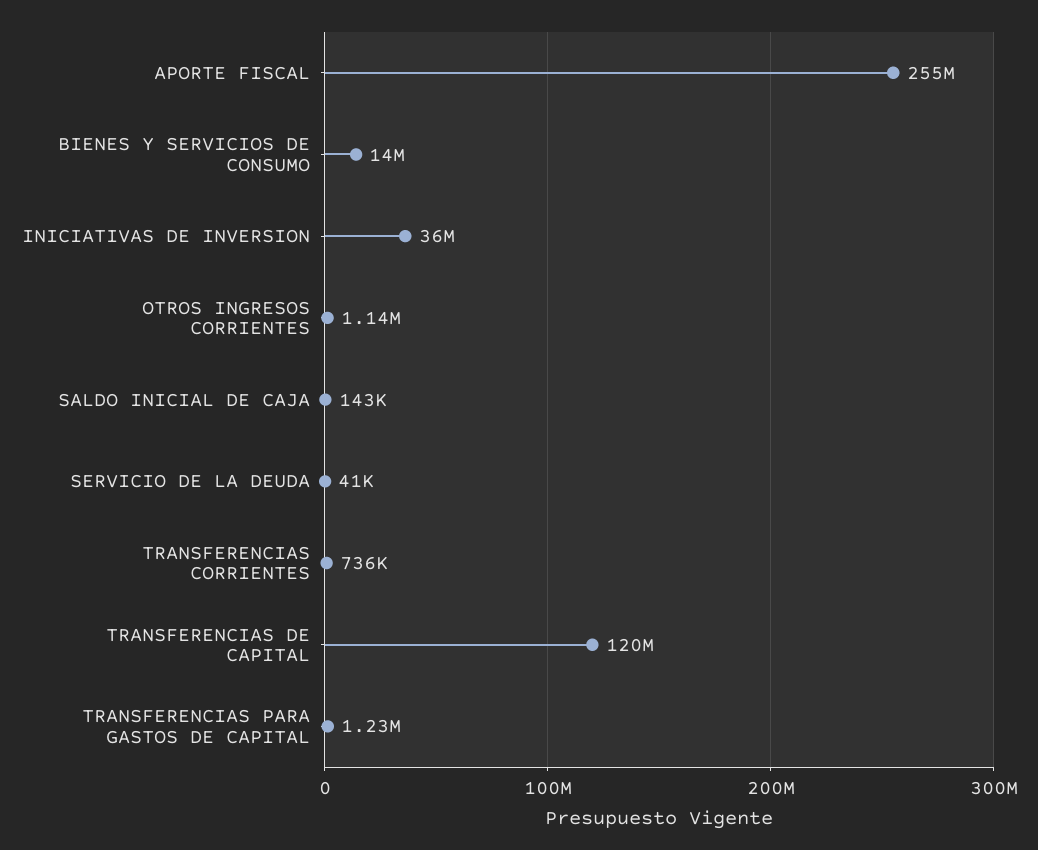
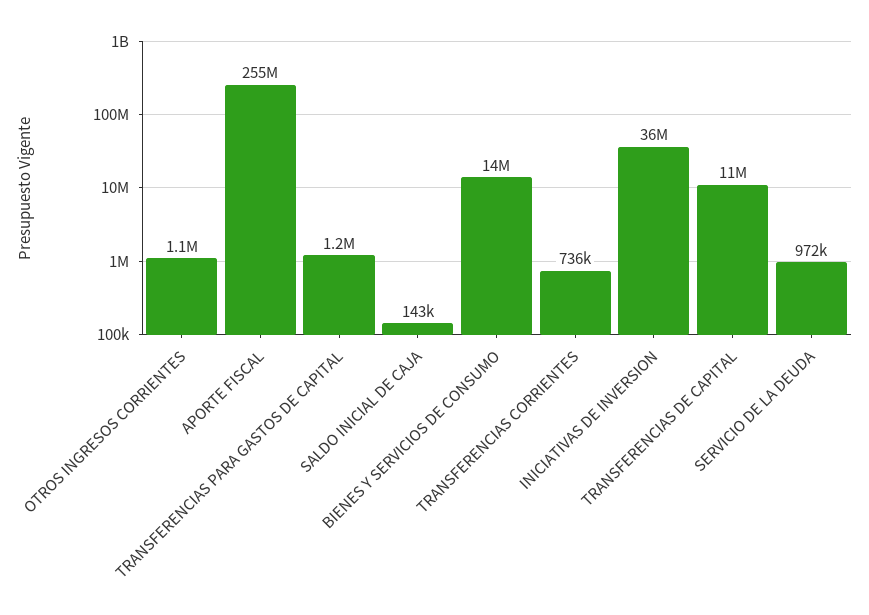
  {
    "APORTE FISCAL": 255000000,
    "BIENES Y SERVICIOS DE CONSUMO": 14000000,
    "INICIATIVAS DE INVERSION": 36000000,
    "OTROS INGRESOS CORRIENTES": 1140000,
    "SALDO INICIAL DE CAJA": 143000,
-   "SERVICIO DE LA DEUDA": 41000,
+   "SERVICIO DE LA DEUDA": 972000,
    "TRANSFERENCIAS CORRIENTES": 736000,
-   "TRANSFERENCIAS DE CAPITAL": 120000000,
+   "TRANSFERENCIAS DE CAPITAL": 11000000,
    "TRANSFERENCIAS PARA GASTOS DE CAPITAL": 1230000
  }

